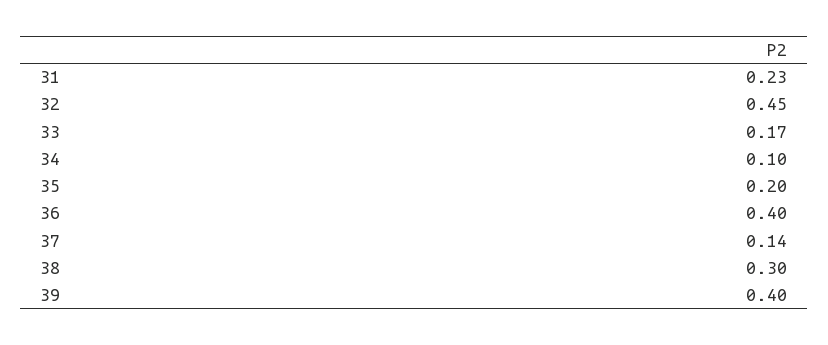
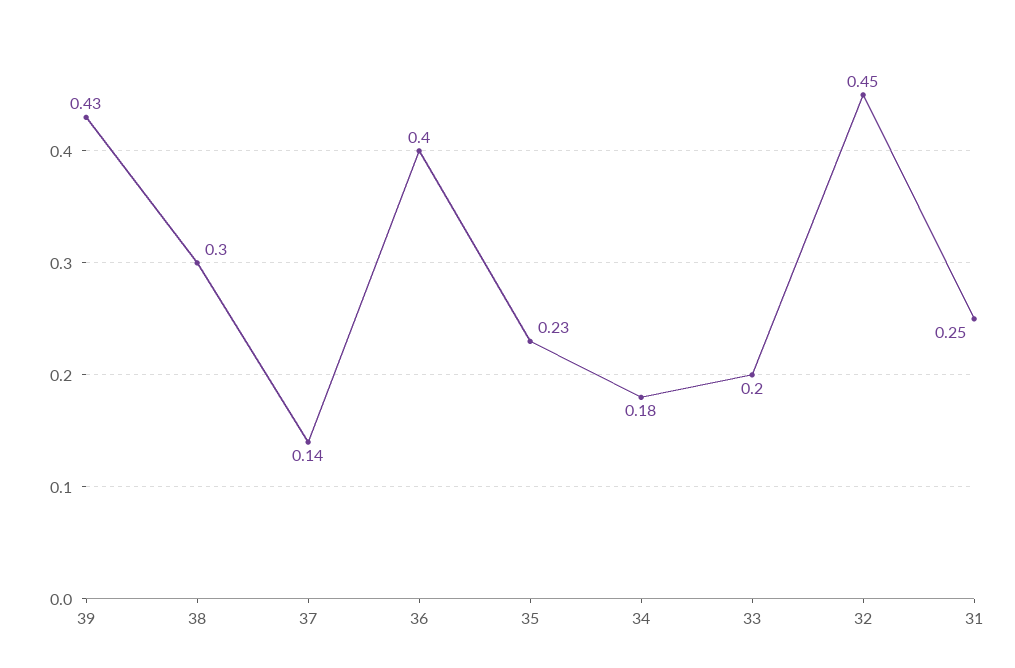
  {
-   "31": 0.23,
+   "31": 0.25,
    "32": 0.45,
-   "33": 0.17,
+   "33": 0.2,
-   "34": 0.1,
+   "34": 0.18,
-   "35": 0.2,
+   "35": 0.23,
    "36": 0.4,
    "37": 0.14,
    "38": 0.3,
-   "39": 0.4
+   "39": 0.43
  }

